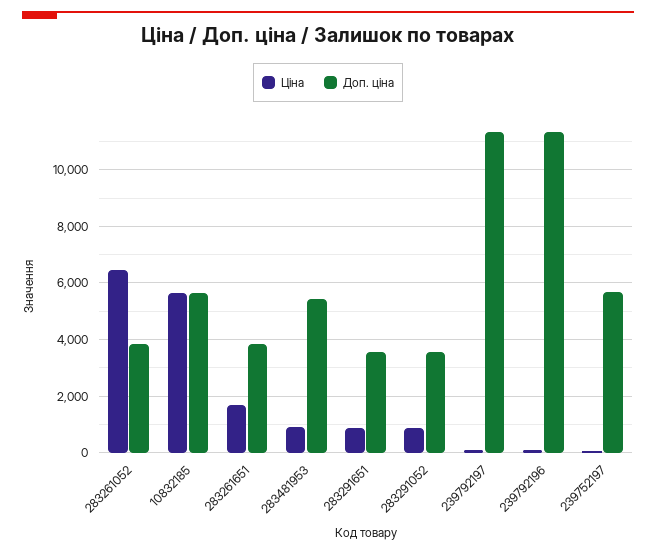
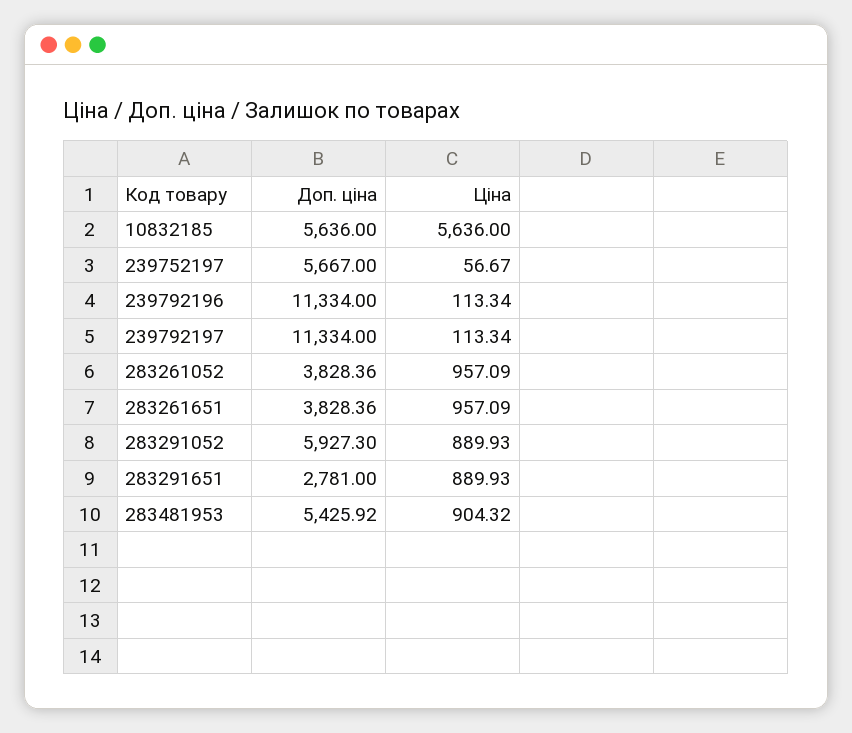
  {
    "Ціна": {
-     "283261052": 6500,
+     "283261052": 957.09,
      "10832185": 5636,
-     "283261651": 1750,
+     "283261651": 957.09,
      "283481953": 904.32,
      "283291651": 889.93,
      "283291052": 889.93,
      "239792197": 113.34,
      "239792196": 113.34,
      "239752197": 56.67
    },
    "Доп. ціна": {
      "283261052": 3828.36,
      "10832185": 5636,
      "283261651": 3828.36,
      "283481953": 5425.92,
-     "283291651": 3500,
+     "283291651": 2781,
-     "283291052": 3500,
+     "283291052": 5927.3,
      "239792197": 11334,
      "239792196": 11334,
      "239752197": 5667
    }
  }

